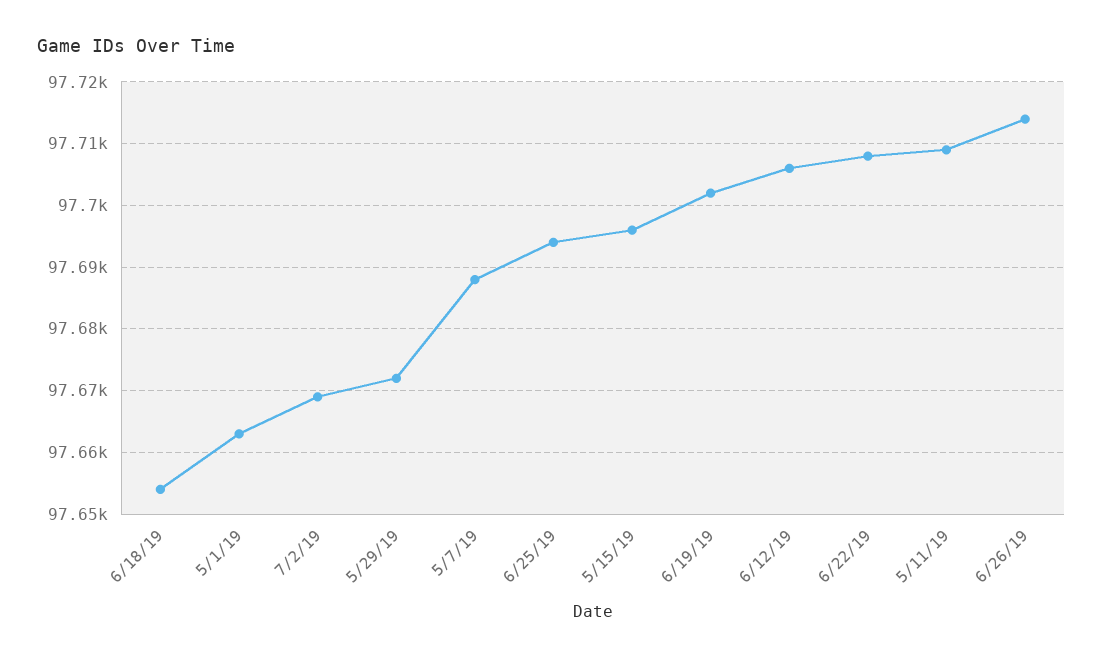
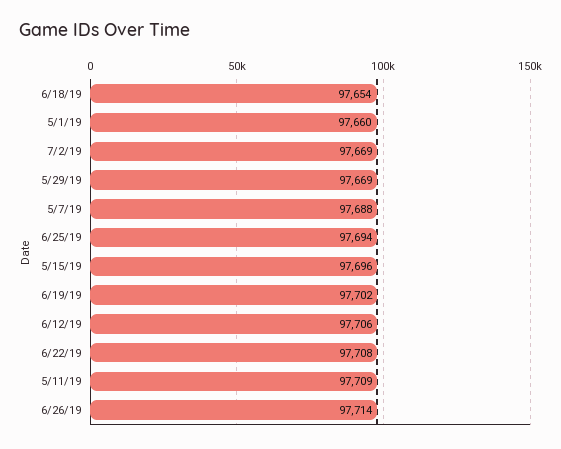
  {
    "6/18/19": 97654,
-   "5/1/19": 97663,
+   "5/1/19": 97660,
    "7/2/19": 97669,
-   "5/29/19": 97672,
+   "5/29/19": 97669,
    "5/7/19": 97688,
    "6/25/19": 97694,
    "5/15/19": 97696,
    "6/19/19": 97702,
    "6/12/19": 97706,
    "6/22/19": 97708,
    "5/11/19": 97709,
    "6/26/19": 97714
  }

